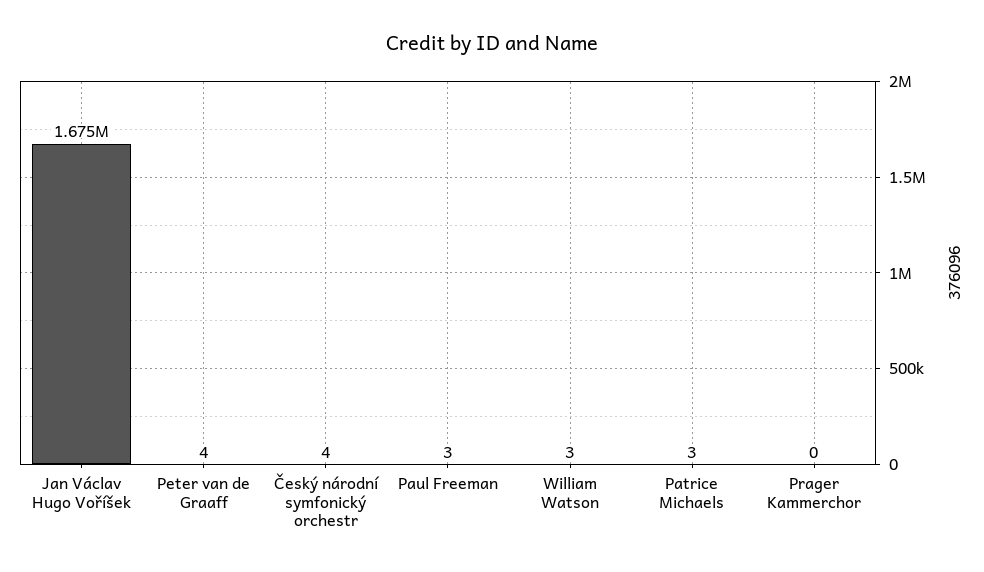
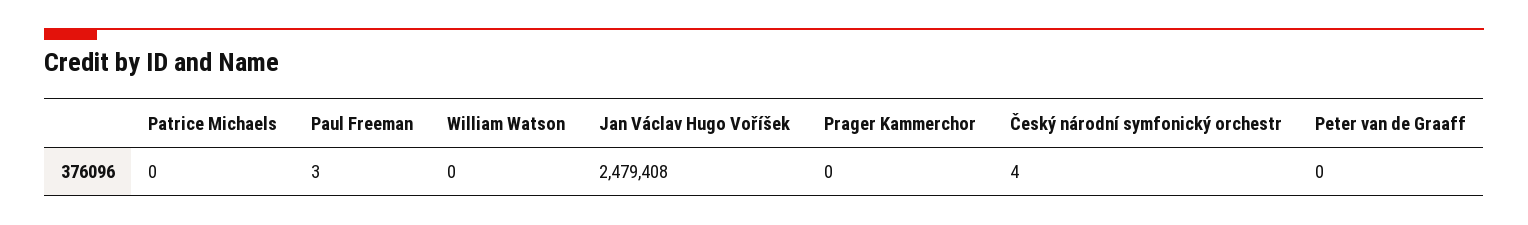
  {
-   "Jan Václav Hugo Voříšek": 1675000,
+   "Jan Václav Hugo Voříšek": 2479408,
-   "Peter van de Graaff": 4,
+   "Peter van de Graaff": 0,
    "Český národní symfonický orchestr": 4,
    "Paul Freeman": 3,
-   "William Watson": 3,
+   "William Watson": 0,
-   "Patrice Michaels": 3,
+   "Patrice Michaels": 0,
    "Prager Kammerchor": 0
  }

